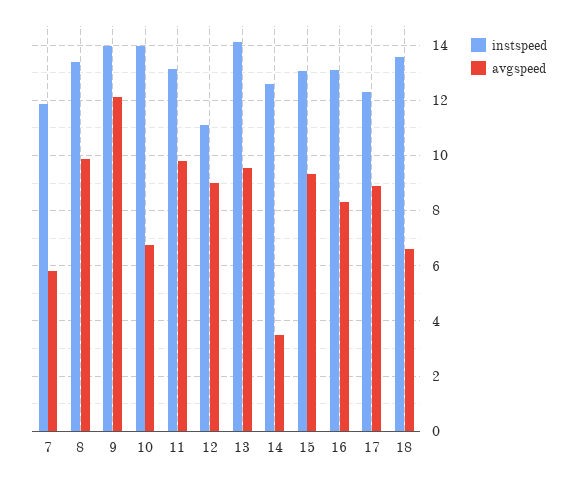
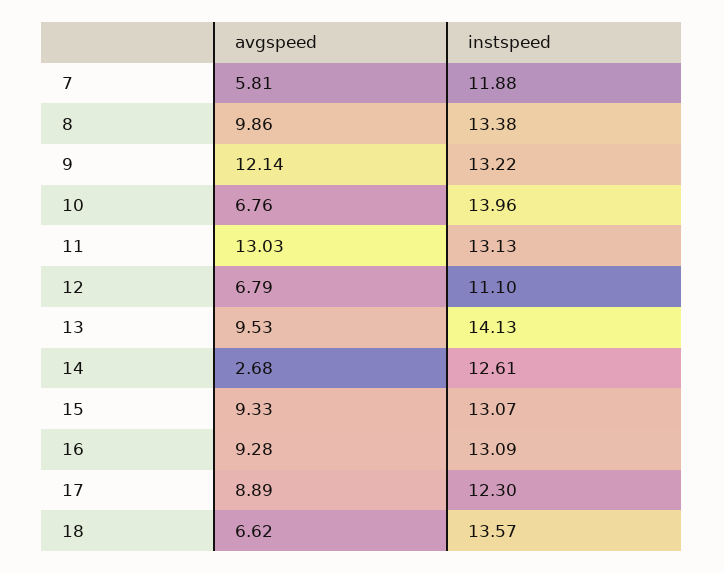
  {
    "instspeed": {
      "7": 11.88,
      "8": 13.38,
-     "9": 14,
+     "9": 13.22,
      "10": 13.96,
      "11": 13.13,
      "12": 11.1,
      "13": 14.13,
      "14": 12.61,
      "15": 13.07,
      "16": 13.09,
      "17": 12.3,
      "18": 13.57
    },
    "avgspeed": {
      "7": 5.81,
      "8": 9.86,
      "9": 12.14,
      "10": 6.76,
-     "11": 9.75,
+     "11": 13.03,
-     "12": 9,
+     "12": 6.79,
      "13": 9.53,
-     "14": 3.5,
+     "14": 2.68,
      "15": 9.33,
-     "16": 8.25,
+     "16": 9.28,
      "17": 8.89,
      "18": 6.62
    }
  }

